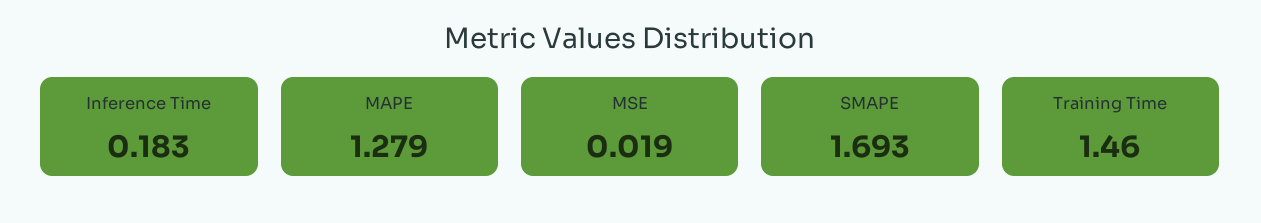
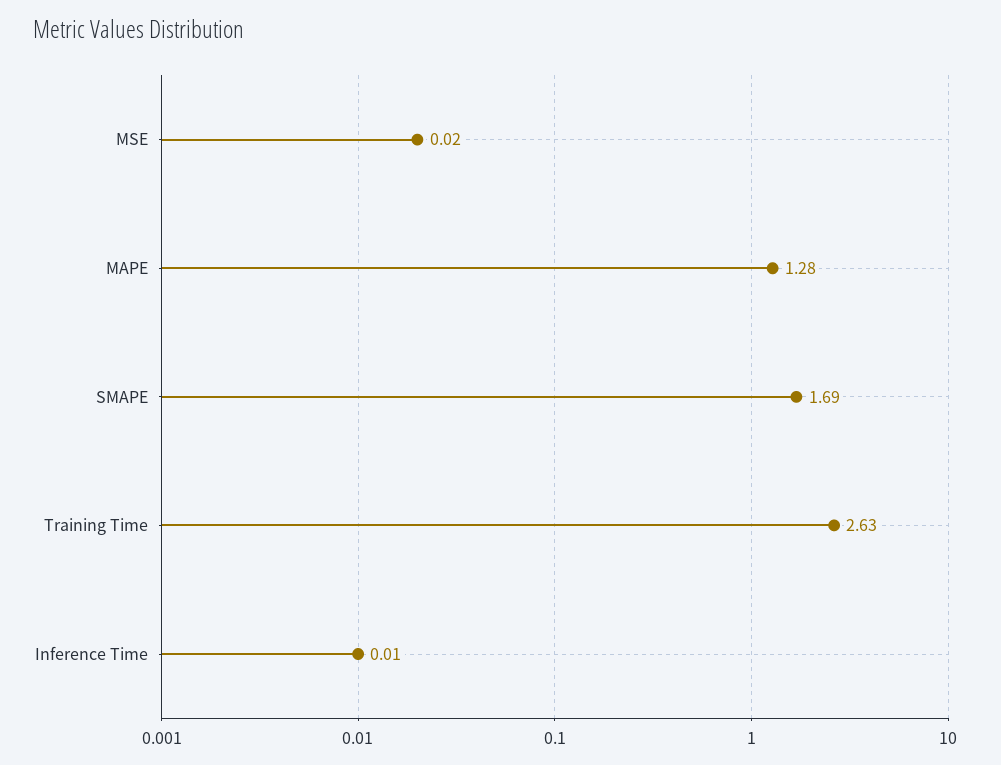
  {
-   "Inference Time": 0.183,
+   "Inference Time": 0.01,
    "MAPE": 1.279,
    "MSE": 0.019,
    "SMAPE": 1.693,
-   "Training Time": 1.46
+   "Training Time": 2.63
  }

